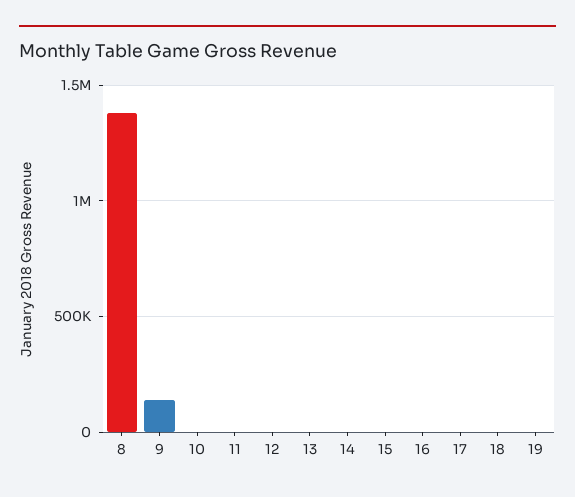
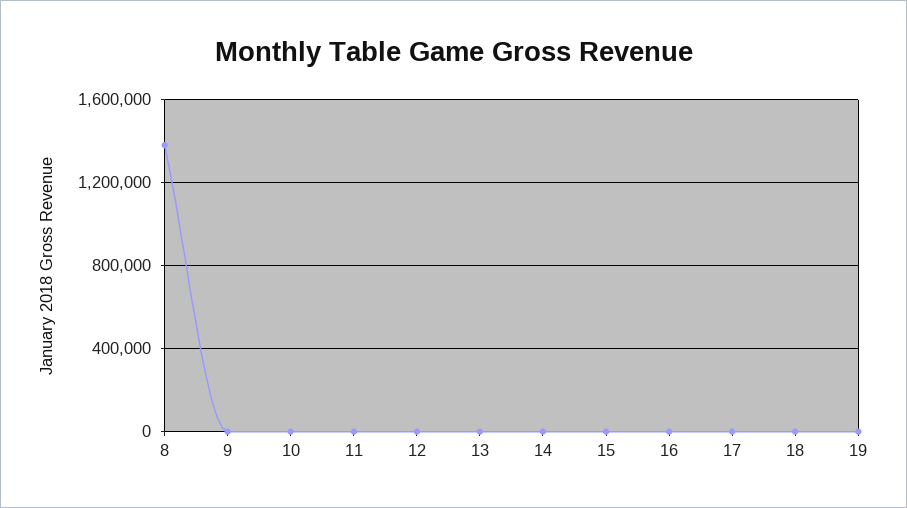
  {
    "8": 1400000,
-   "9": 150000,
+   "9": 0,
    "10": 0,
    "11": 0,
    "12": 0,
    "13": 0,
    "14": 0,
    "15": 0,
    "16": 0,
    "17": 0,
    "18": 0,
    "19": 0
  }

